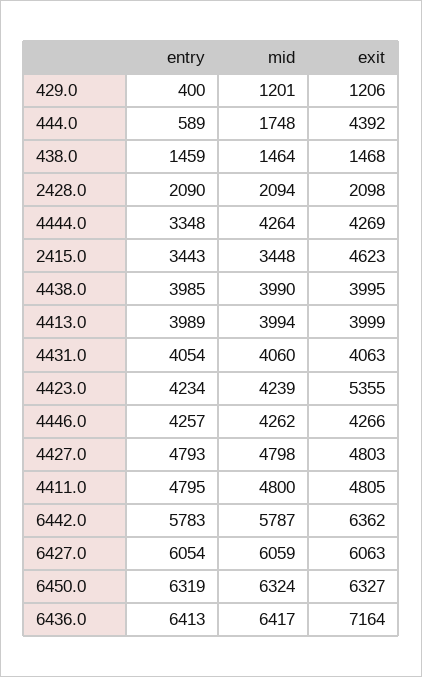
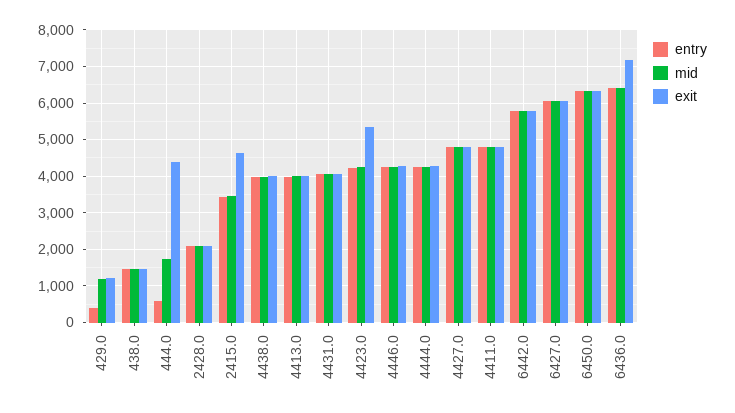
  {
    "entry": {
      "429.0": 400,
      "444.0": 589,
      "438.0": 1459,
      "2428.0": 2090,
-     "4444.0": 3348,
+     "4444.0": 4200,
      "2415.0": 3443,
      "4438.0": 3985,
      "4413.0": 3989,
      "4431.0": 4054,
      "4423.0": 4234,
      "4446.0": 4257,
      "4427.0": 4793,
      "4411.0": 4795,
      "6442.0": 5783,
      "6427.0": 6054,
      "6450.0": 6319,
      "6436.0": 6413
    },
    "mid": {
      "429.0": 1201,
      "444.0": 1748,
      "438.0": 1464,
      "2428.0": 2094,
      "4444.0": 4264,
      "2415.0": 3448,
      "4438.0": 3990,
      "4413.0": 3994,
      "4431.0": 4060,
      "4423.0": 4239,
      "4446.0": 4262,
      "4427.0": 4798,
      "4411.0": 4800,
      "6442.0": 5787,
      "6427.0": 6059,
      "6450.0": 6324,
      "6436.0": 6417
    },
    "exit": {
      "429.0": 1206,
      "444.0": 4392,
      "438.0": 1468,
      "2428.0": 2098,
      "4444.0": 4269,
      "2415.0": 4623,
      "4438.0": 3995,
      "4413.0": 3999,
      "4431.0": 4063,
      "4423.0": 5355,
      "4446.0": 4266,
      "4427.0": 4803,
      "4411.0": 4805,
-     "6442.0": 6362,
+     "6442.0": 5800,
      "6427.0": 6063,
      "6450.0": 6327,
      "6436.0": 7164
    }
  }

